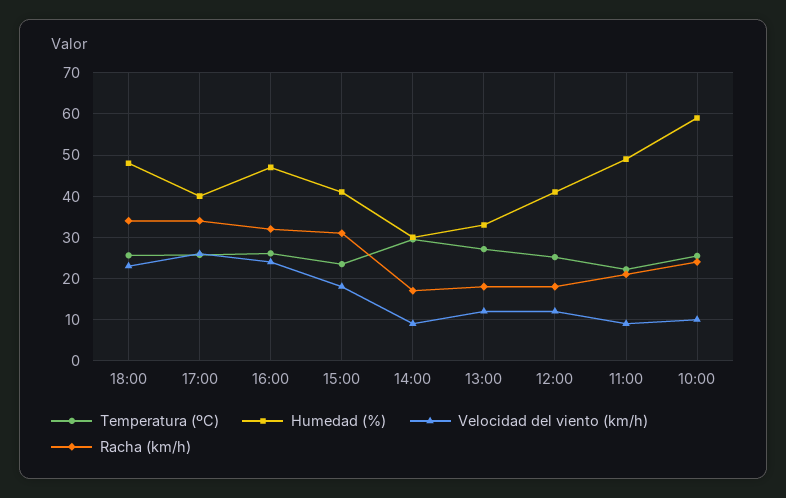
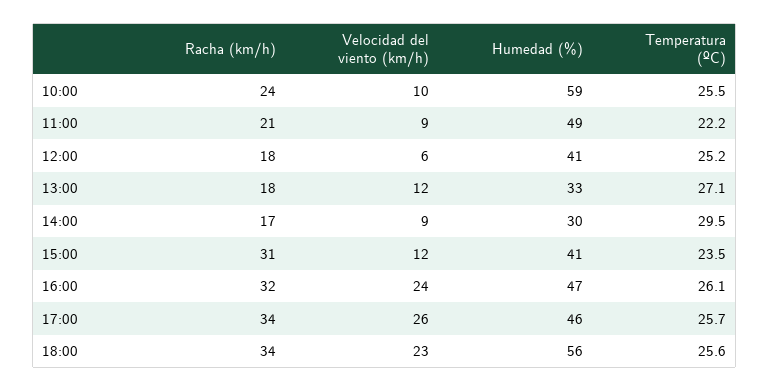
  {
    "Temperatura (ºC)": {
      "18:00": 25.6,
      "17:00": 25.7,
      "16:00": 26.1,
      "15:00": 23.5,
      "14:00": 29.5,
      "13:00": 27.1,
      "12:00": 25.2,
      "11:00": 22.2,
      "10:00": 25.5
    },
    "Humedad (%)": {
-     "18:00": 48,
+     "18:00": 56,
-     "17:00": 40,
+     "17:00": 46,
      "16:00": 47,
      "15:00": 41,
      "14:00": 30,
      "13:00": 33,
      "12:00": 41,
      "11:00": 49,
      "10:00": 59
    },
    "Velocidad del viento (km/h)": {
      "18:00": 23,
      "17:00": 26,
      "16:00": 24,
-     "15:00": 18,
+     "15:00": 12,
      "14:00": 9,
      "13:00": 12,
-     "12:00": 12,
+     "12:00": 6,
      "11:00": 9,
      "10:00": 10
    },
    "Racha (km/h)": {
      "18:00": 34,
      "17:00": 34,
      "16:00": 32,
      "15:00": 31,
      "14:00": 17,
      "13:00": 18,
      "12:00": 18,
      "11:00": 21,
      "10:00": 24
    }
  }

